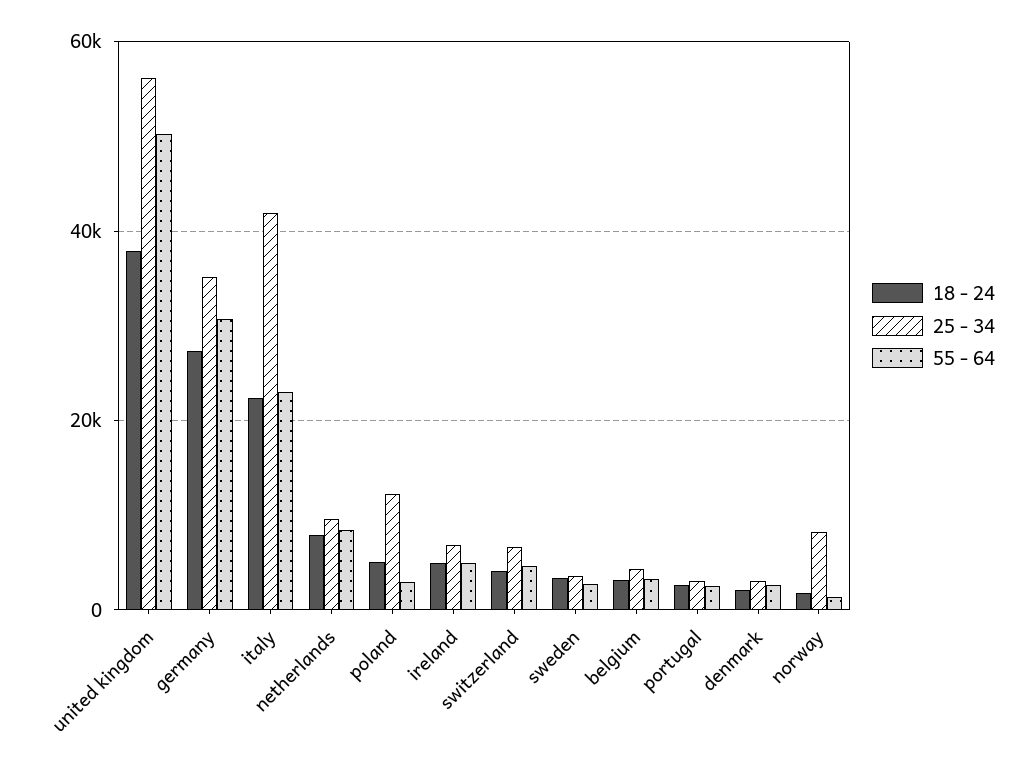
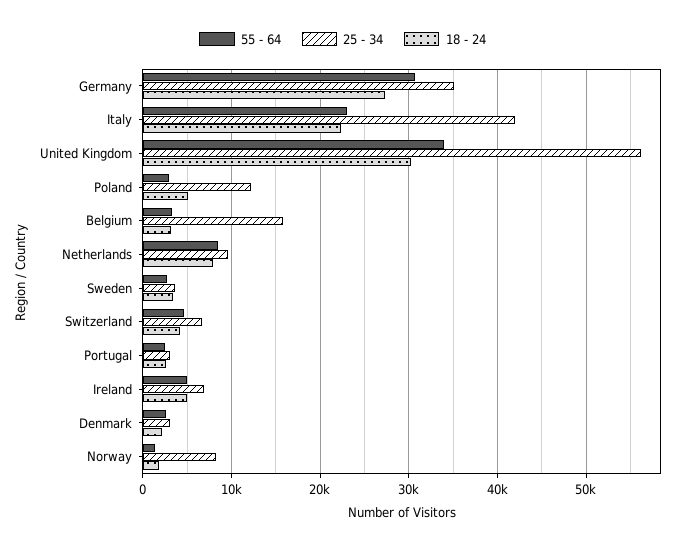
  {
    "18 - 24": {
-     "united kingdom": 38000,
+     "united kingdom": 30000,
      "germany": 27000,
      "italy": 22000,
      "netherlands": 8000,
      "poland": 5000,
      "ireland": 5000,
      "switzerland": 4000,
      "sweden": 3000,
      "belgium": 3000,
      "portugal": 3000,
      "denmark": 2000,
      "norway": 2000
    },
    "25 - 34": {
      "united kingdom": 56000,
      "germany": 35000,
      "italy": 42000,
      "netherlands": 10000,
      "poland": 12000,
      "ireland": 7000,
      "switzerland": 7000,
      "sweden": 4000,
-     "belgium": 4000,
+     "belgium": 16000,
      "portugal": 3000,
      "denmark": 3000,
      "norway": 8000
    },
    "55 - 64": {
-     "united kingdom": 50000,
+     "united kingdom": 34000,
      "germany": 31000,
      "italy": 23000,
      "netherlands": 8000,
      "poland": 3000,
      "ireland": 5000,
      "switzerland": 5000,
      "sweden": 3000,
      "belgium": 3000,
      "portugal": 3000,
      "denmark": 3000,
      "norway": 1000
    }
  }

